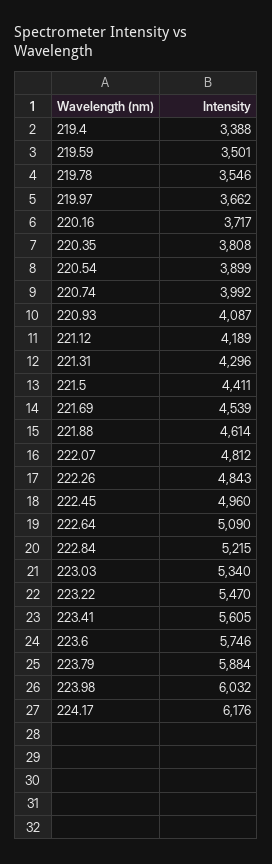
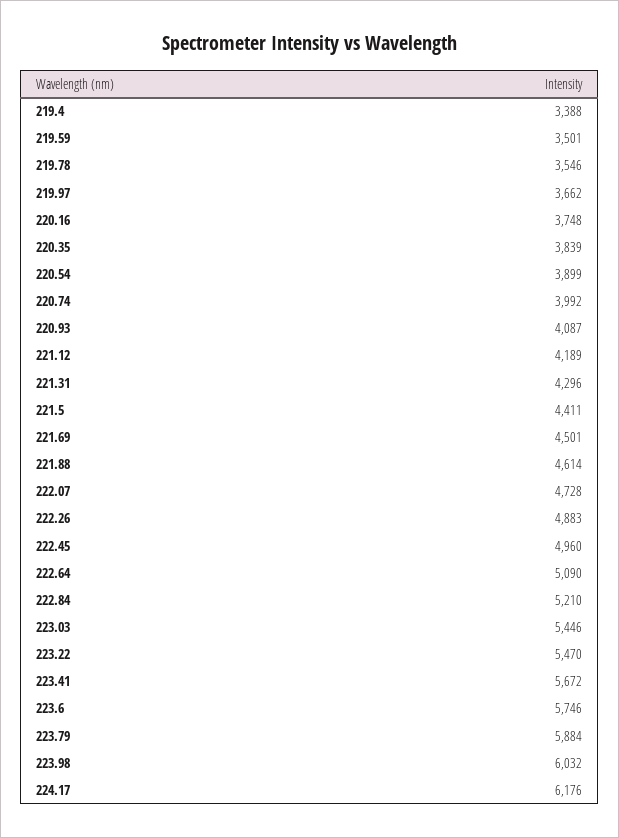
  {
    "219.4": 3388,
    "219.59": 3501,
    "219.78": 3546,
    "219.97": 3662,
-   "220.16": 3717,
+   "220.16": 3748,
-   "220.35": 3808,
+   "220.35": 3839,
    "220.54": 3899,
    "220.74": 3992,
    "220.93": 4087,
    "221.12": 4189,
    "221.31": 4296,
    "221.5": 4411,
-   "221.69": 4539,
+   "221.69": 4501,
    "221.88": 4614,
-   "222.07": 4812,
+   "222.07": 4728,
-   "222.26": 4843,
+   "222.26": 4883,
    "222.45": 4960,
    "222.64": 5090,
-   "222.84": 5215,
+   "222.84": 5210,
-   "223.03": 5340,
+   "223.03": 5446,
    "223.22": 5470,
-   "223.41": 5605,
+   "223.41": 5672,
    "223.6": 5746,
    "223.79": 5884,
    "223.98": 6032,
    "224.17": 6176
  }

